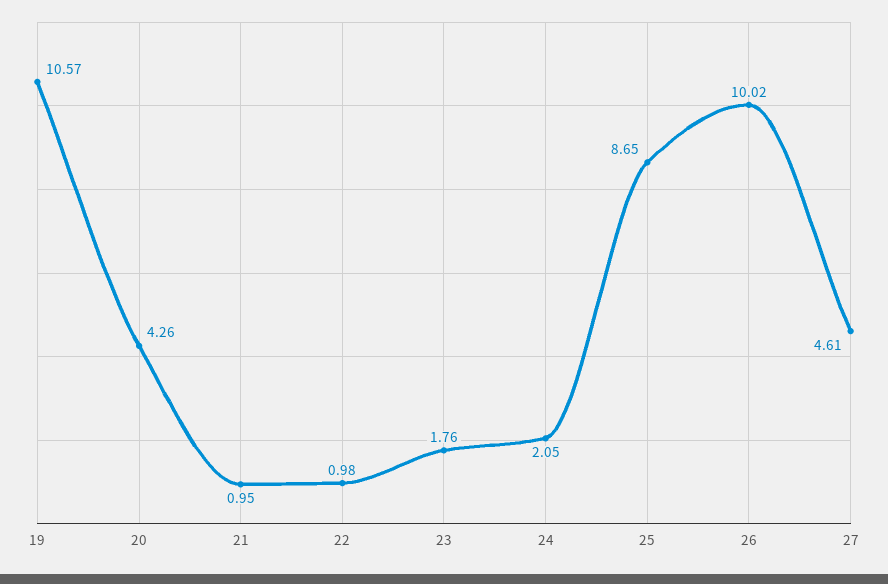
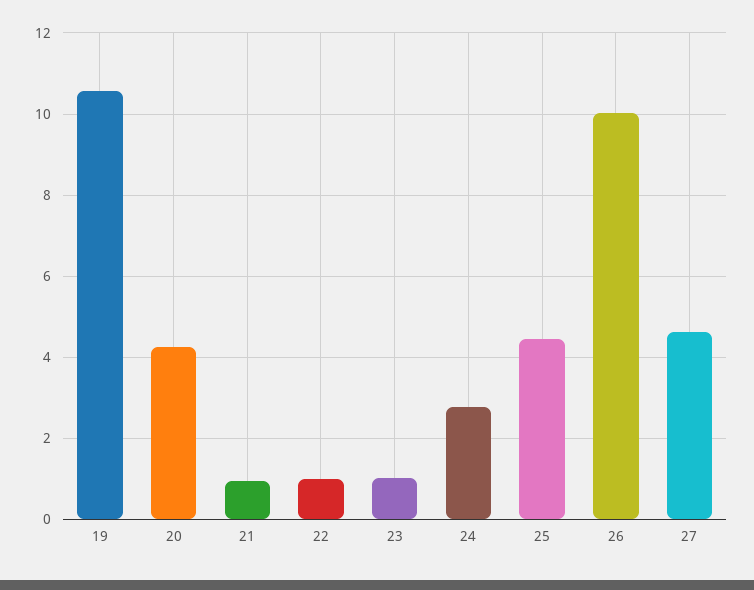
  {
    "19": 10.57,
    "20": 4.26,
    "21": 0.95,
    "22": 0.98,
-   "23": 1.76,
+   "23": 1,
-   "24": 2.05,
+   "24": 2.8,
-   "25": 8.65,
+   "25": 4.4,
    "26": 10.02,
    "27": 4.61
  }

